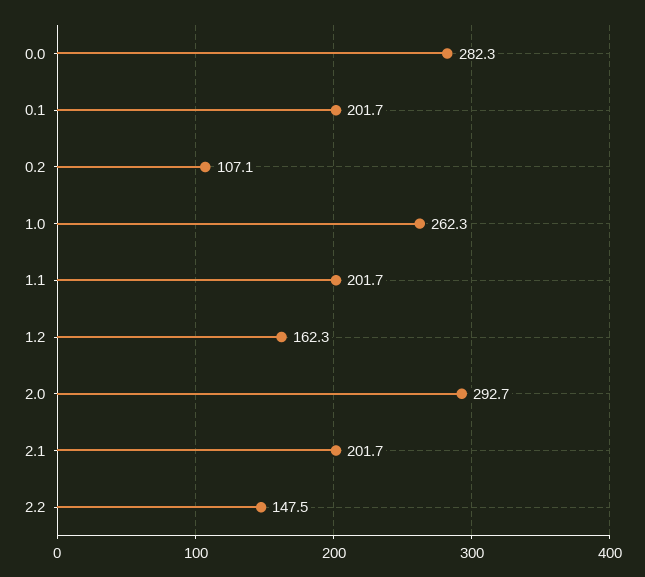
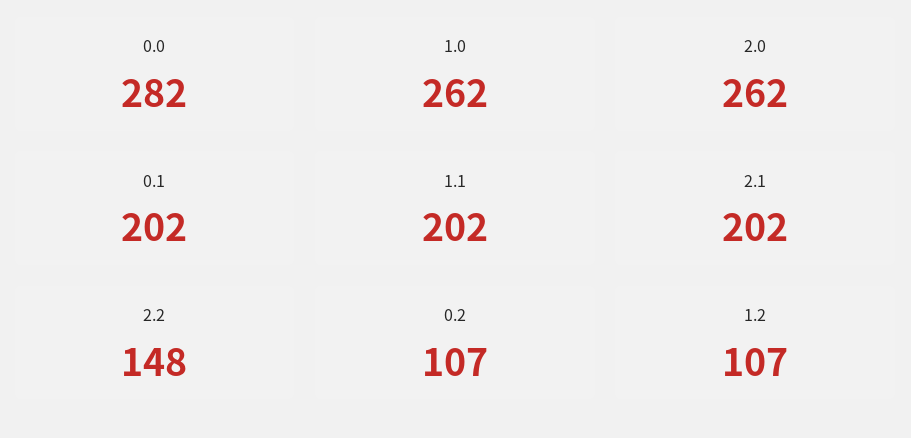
  {
    "0.0": 282.3,
    "0.1": 201.7,
    "0.2": 107.1,
    "1.0": 262.3,
    "1.1": 201.7,
-   "1.2": 162.3,
+   "1.2": 107,
-   "2.0": 292.7,
+   "2.0": 262,
    "2.1": 201.7,
    "2.2": 147.5
  }

